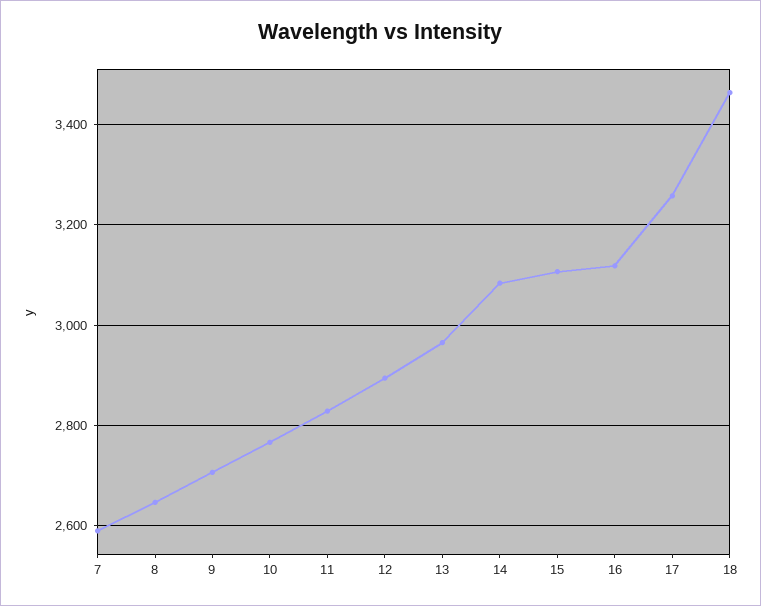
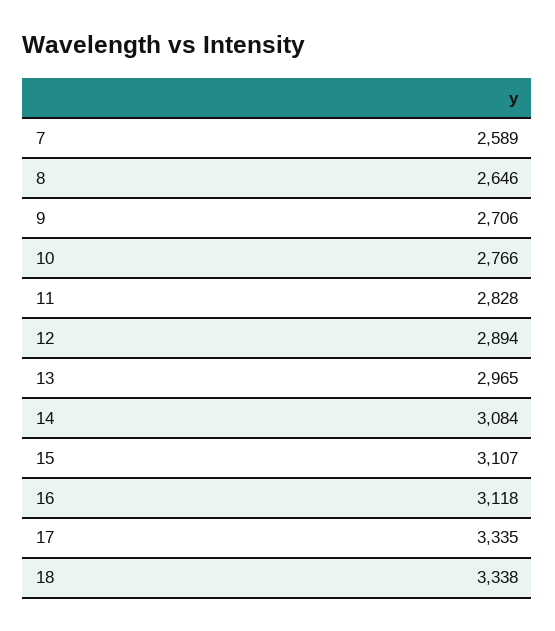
  {
    "7": 2589,
    "8": 2646,
    "9": 2706,
    "10": 2766,
    "11": 2828,
    "12": 2894,
    "13": 2965,
    "14": 3084,
    "15": 3107,
    "16": 3118,
-   "17": 3260,
+   "17": 3335,
-   "18": 3460
+   "18": 3338
  }

